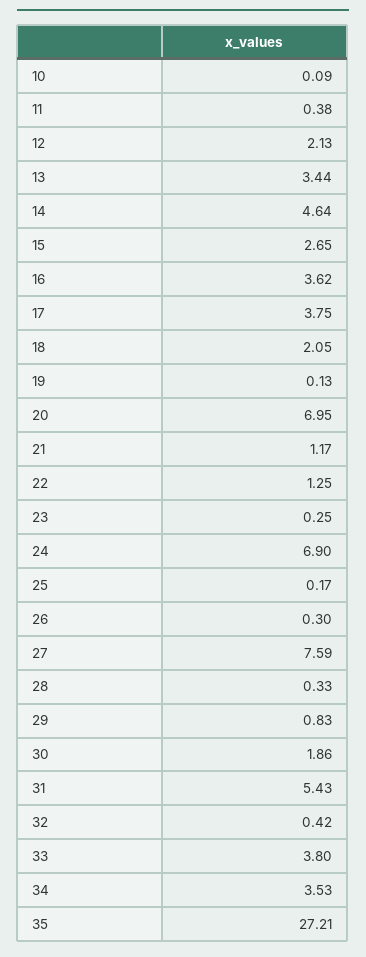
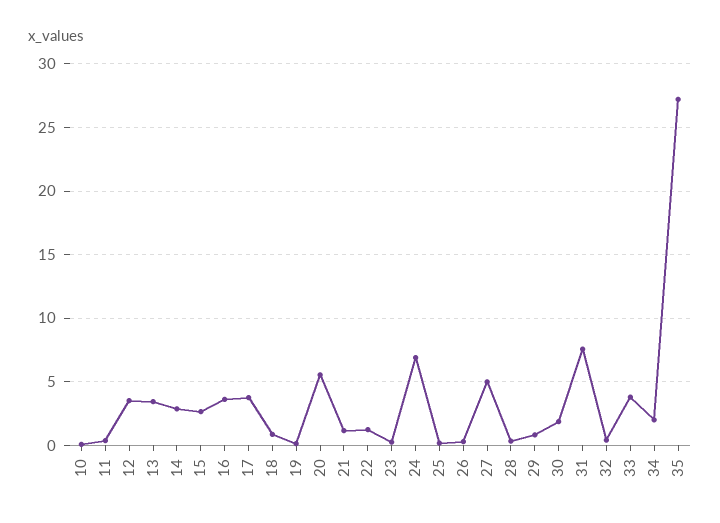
  {
    "10": 0.09,
    "11": 0.38,
-   "12": 2.13,
+   "12": 3.5,
    "13": 3.44,
-   "14": 4.64,
+   "14": 3,
    "15": 2.65,
    "16": 3.62,
    "17": 3.75,
-   "18": 2.05,
+   "18": 1,
    "19": 0.13,
-   "20": 6.95,
+   "20": 5.5,
    "21": 1.17,
    "22": 1.25,
    "23": 0.25,
    "24": 6.9,
    "25": 0.17,
    "26": 0.3,
-   "27": 7.59,
+   "27": 5,
    "28": 0.33,
    "29": 0.83,
    "30": 1.86,
-   "31": 5.43,
+   "31": 7.5,
    "32": 0.42,
    "33": 3.8,
-   "34": 3.53,
+   "34": 2,
    "35": 27.21
  }

